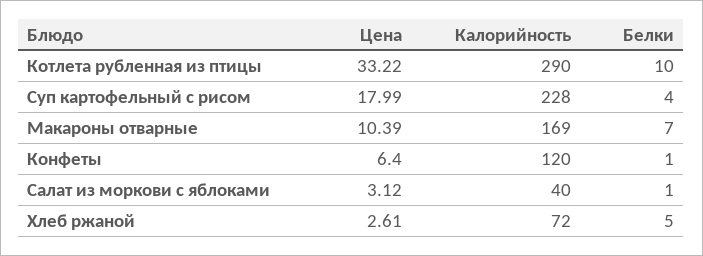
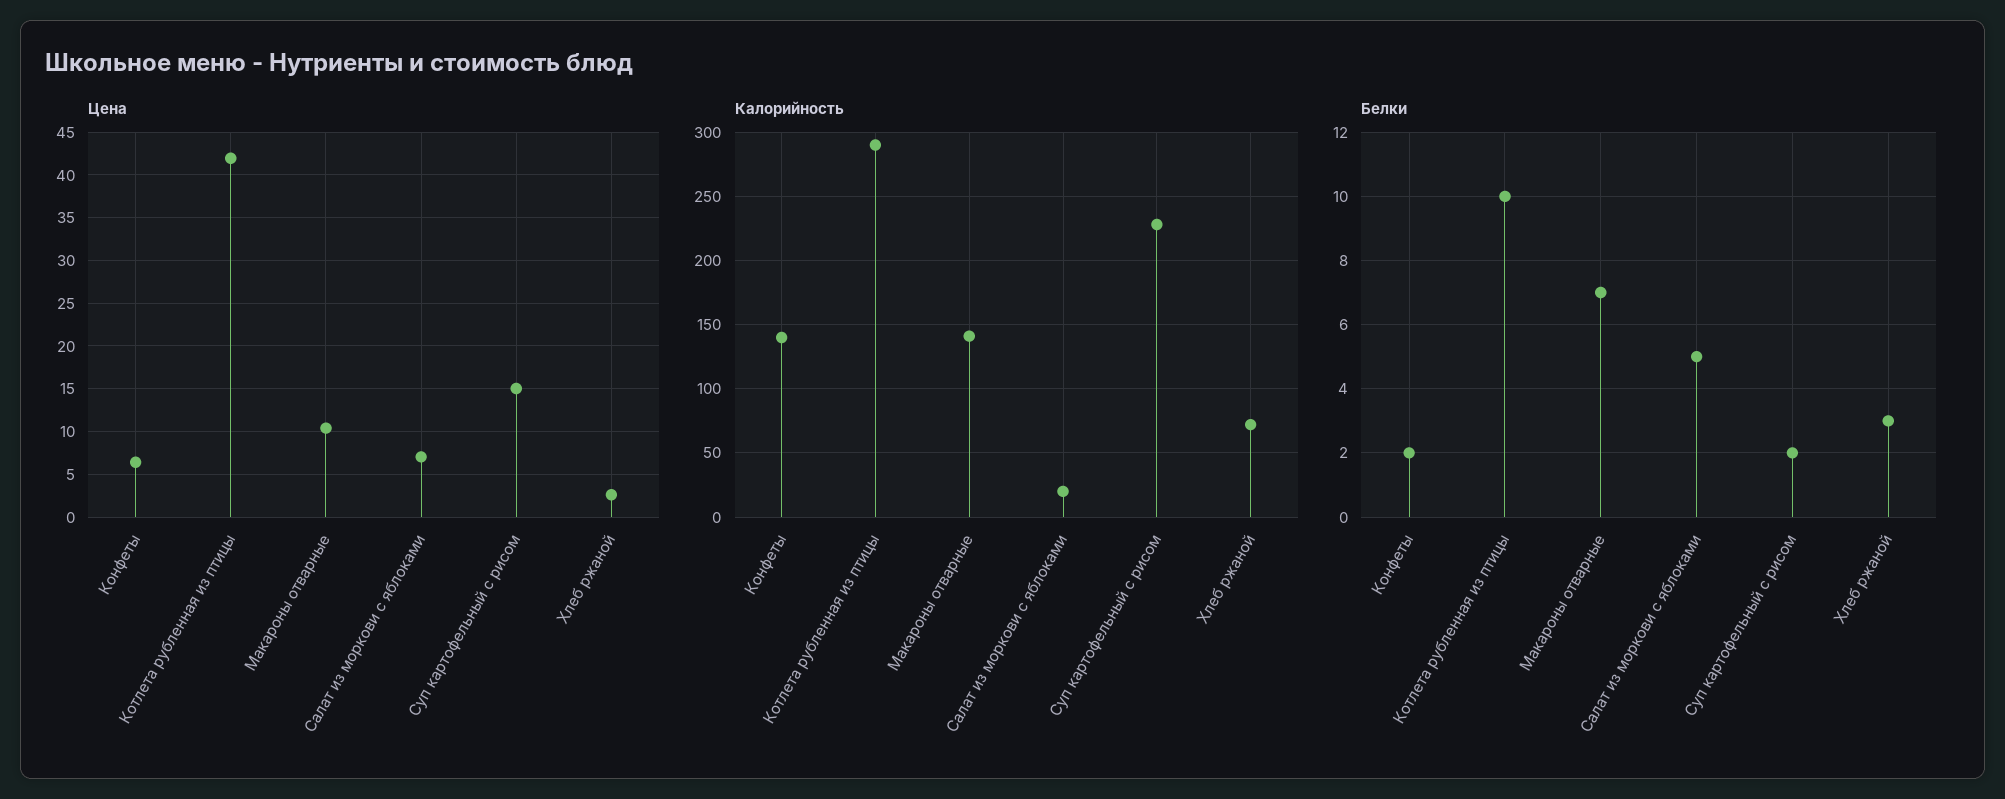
  {
    "Цена": {
-     "Котлета рубленная из птицы": 33.22,
+     "Котлета рубленная из птицы": 42,
-     "Суп картофельный с рисом": 17.99,
+     "Суп картофельный с рисом": 15,
      "Макароны отварные": 10.39,
      "Конфеты": 6.4,
-     "Салат из моркови с яблоками": 3.12,
+     "Салат из моркови с яблоками": 7,
      "Хлеб ржаной": 2.61
    },
    "Калорийность": {
      "Котлета рубленная из птицы": 290,
      "Суп картофельный с рисом": 228,
-     "Макароны отварные": 169,
+     "Макароны отварные": 140,
-     "Конфеты": 120,
+     "Конфеты": 140,
-     "Салат из моркови с яблоками": 40,
+     "Салат из моркови с яблоками": 20,
      "Хлеб ржаной": 72
    },
    "Белки": {
      "Котлета рубленная из птицы": 10,
-     "Суп картофельный с рисом": 4,
+     "Суп картофельный с рисом": 2,
      "Макароны отварные": 7,
-     "Конфеты": 1,
+     "Конфеты": 2,
-     "Салат из моркови с яблоками": 1,
+     "Салат из моркови с яблоками": 5,
-     "Хлеб ржаной": 5
+     "Хлеб ржаной": 3
    }
  }

